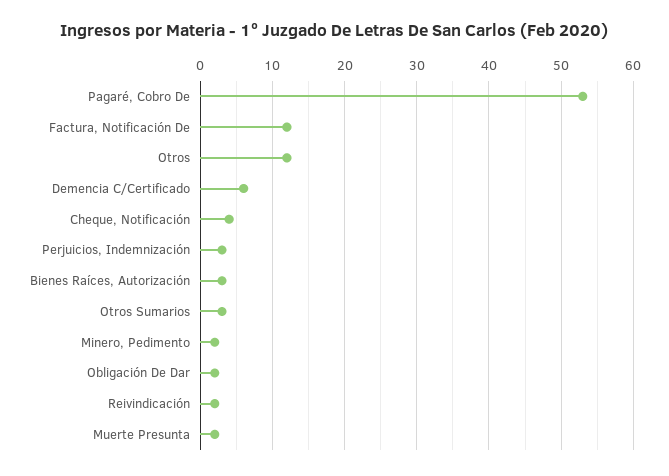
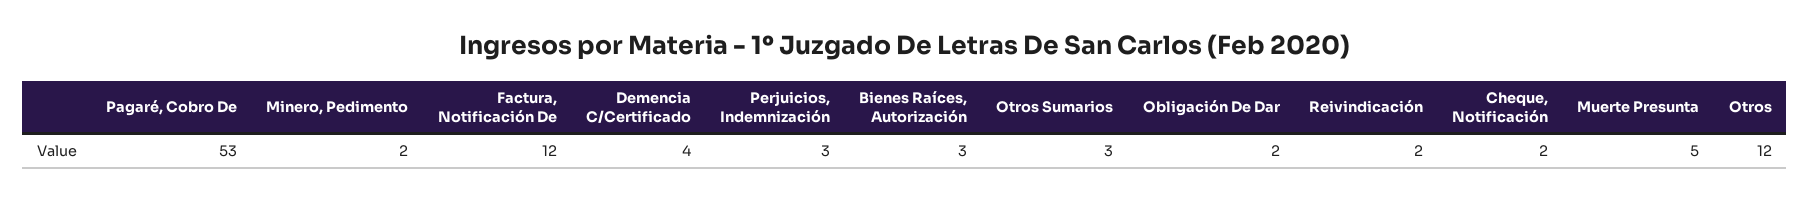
  {
    "Pagaré, Cobro De": 53,
    "Factura, Notificación De": 12,
    "Otros": 12,
-   "Demencia C/Certificado": 6,
+   "Demencia C/Certificado": 4,
-   "Cheque, Notificación": 4,
+   "Cheque, Notificación": 2,
    "Perjuicios, Indemnización": 3,
    "Bienes Raíces, Autorización": 3,
    "Otros Sumarios": 3,
    "Minero, Pedimento": 2,
    "Obligación De Dar": 2,
    "Reivindicación": 2,
-   "Muerte Presunta": 2
+   "Muerte Presunta": 5
  }

